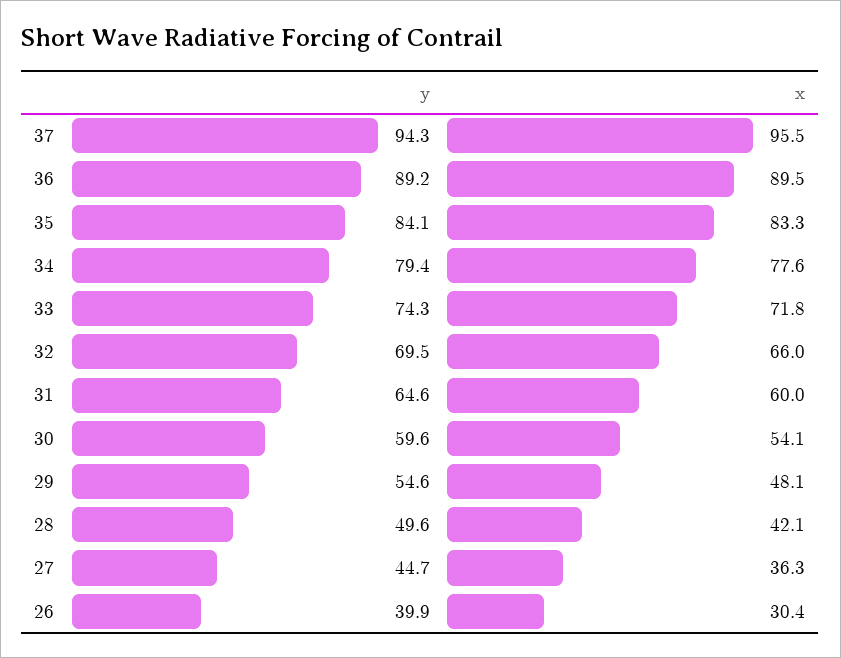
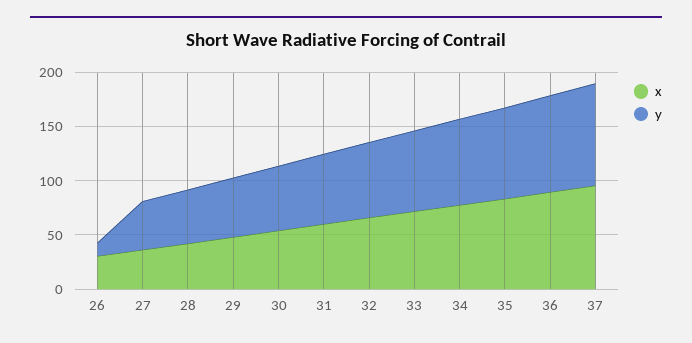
  {
    "y": {
      "37": 94.3,
      "36": 89.2,
      "35": 84.1,
      "34": 79.4,
      "33": 74.3,
      "32": 69.5,
      "31": 64.6,
      "30": 59.6,
      "29": 54.6,
      "28": 49.6,
      "27": 44.7,
-     "26": 39.9
+     "26": 10
    },
    "x": {
      "37": 95.5,
      "36": 89.5,
      "35": 83.3,
      "34": 77.6,
      "33": 71.8,
      "32": 66,
      "31": 60,
      "30": 54.1,
      "29": 48.1,
      "28": 42.1,
      "27": 36.3,
      "26": 30.4
    }
  }

